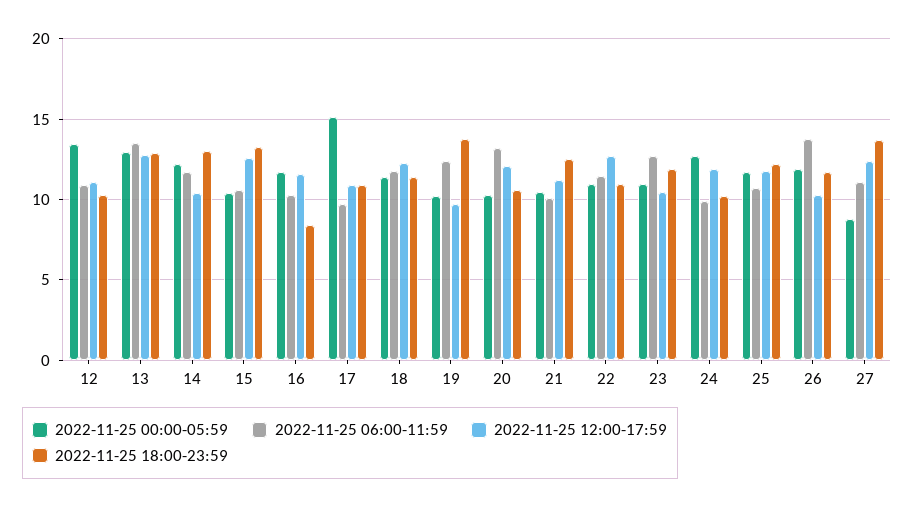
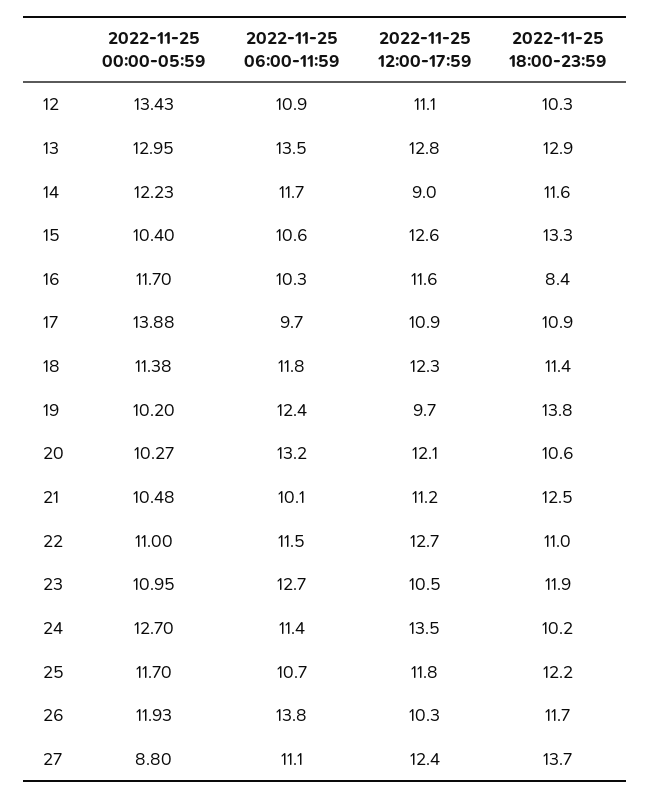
  {
    "2022-11-25 00:00-05:59": {
      "12": 13.43,
      "13": 12.95,
      "14": 12.23,
      "15": 10.4,
      "16": 11.7,
-     "17": 15,
+     "17": 13.88,
      "18": 11.38,
      "19": 10.2,
      "20": 10.27,
      "21": 10.48,
      "22": 11,
      "23": 10.95,
      "24": 12.7,
      "25": 11.7,
      "26": 11.93,
      "27": 8.8
    },
    "2022-11-25 06:00-11:59": {
      "12": 10.9,
      "13": 13.5,
      "14": 11.7,
      "15": 10.6,
      "16": 10.3,
      "17": 9.7,
      "18": 11.8,
      "19": 12.4,
      "20": 13.2,
      "21": 10.1,
      "22": 11.5,
      "23": 12.7,
-     "24": 10,
+     "24": 11.4,
      "25": 10.7,
      "26": 13.8,
      "27": 11.1
    },
    "2022-11-25 12:00-17:59": {
      "12": 11.1,
      "13": 12.8,
-     "14": 10.5,
+     "14": 9,
      "15": 12.6,
      "16": 11.6,
      "17": 10.9,
      "18": 12.3,
      "19": 9.7,
      "20": 12.1,
      "21": 11.2,
      "22": 12.7,
      "23": 10.5,
-     "24": 12,
+     "24": 13.5,
      "25": 11.8,
      "26": 10.3,
      "27": 12.4
    },
    "2022-11-25 18:00-23:59": {
      "12": 10.3,
      "13": 12.9,
-     "14": 13,
+     "14": 11.6,
      "15": 13.3,
      "16": 8.4,
      "17": 10.9,
      "18": 11.4,
      "19": 13.8,
      "20": 10.6,
      "21": 12.5,
      "22": 11,
      "23": 11.9,
      "24": 10.2,
      "25": 12.2,
      "26": 11.7,
      "27": 13.7
    }
  }

